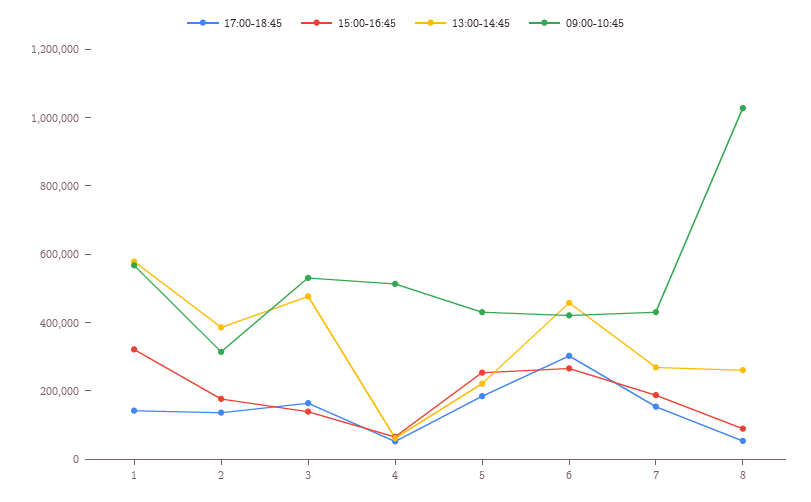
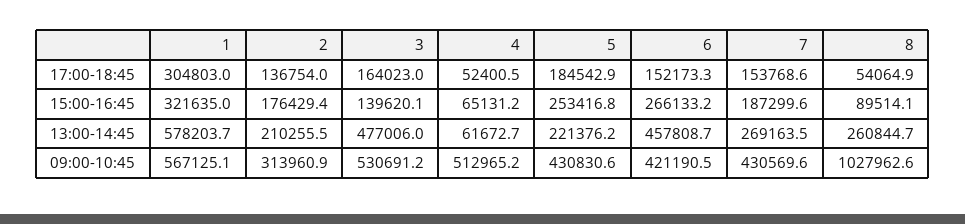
  {
    "17:00-18:45": {
-     "1": 150000,
+     "1": 304803,
      "2": 136754,
      "3": 164023,
      "4": 52400.5,
      "5": 184542.9,
-     "6": 300000,
+     "6": 152173.3,
      "7": 153768.6,
      "8": 54064.9
    },
    "15:00-16:45": {
      "1": 321635,
      "2": 176429.4,
      "3": 139620.1,
      "4": 65131.2,
      "5": 253416.8,
      "6": 266133.2,
      "7": 187299.6,
      "8": 89514.1
    },
    "13:00-14:45": {
      "1": 578203.7,
-     "2": 400000,
+     "2": 210255.5,
      "3": 477006,
      "4": 61672.7,
      "5": 221376.2,
      "6": 457808.7,
      "7": 269163.5,
      "8": 260844.7
    },
    "09:00-10:45": {
      "1": 567125.1,
      "2": 313960.9,
      "3": 530691.2,
      "4": 512965.2,
      "5": 430830.6,
      "6": 421190.5,
      "7": 430569.6,
      "8": 1027962.6
    }
  }

